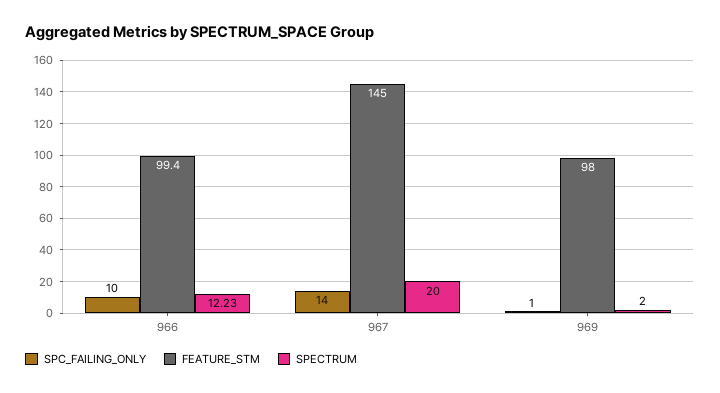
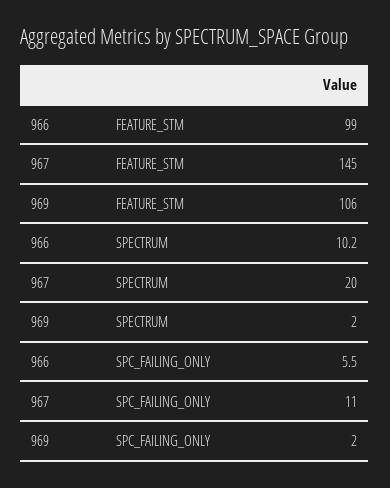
  {
    "SPC_FAILING_ONLY": {
-     "966": 10,
+     "966": 5.5,
-     "967": 14,
+     "967": 11,
-     "969": 1
+     "969": 2
    },
    "FEATURE_STM": {
      "966": 99.4,
      "967": 145,
-     "969": 98
+     "969": 106
    },
    "SPECTRUM": {
-     "966": 12.23,
+     "966": 10.2,
      "967": 20,
      "969": 2
    }
  }

